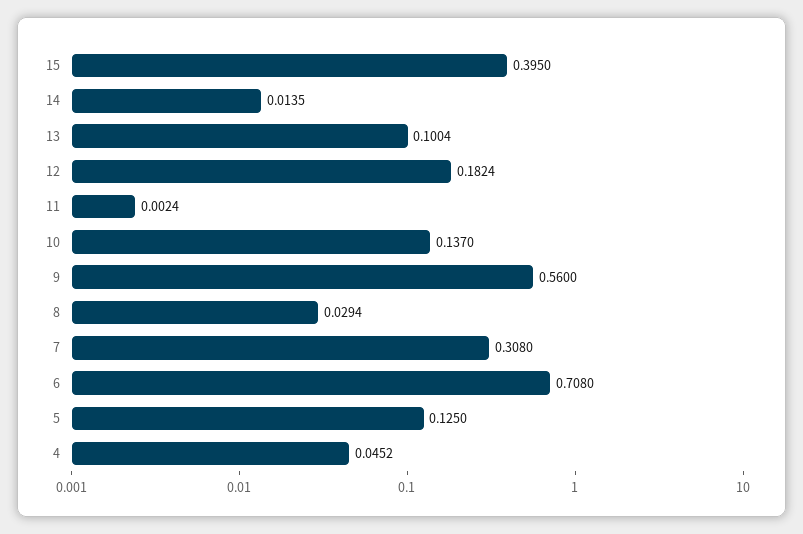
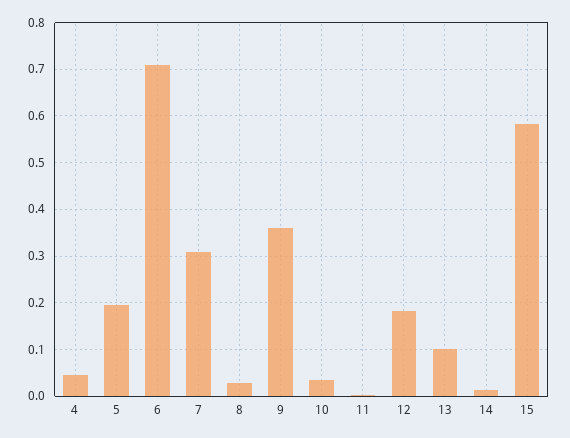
  {
-   "15": 0.395,
+   "15": 0.58,
    "14": 0.0135,
    "13": 0.1004,
    "12": 0.1824,
    "11": 0.0024,
-   "10": 0.137,
+   "10": 0.04,
-   "9": 0.56,
+   "9": 0.36,
    "8": 0.0294,
    "7": 0.308,
    "6": 0.708,
-   "5": 0.125,
+   "5": 0.2,
    "4": 0.0452
  }

